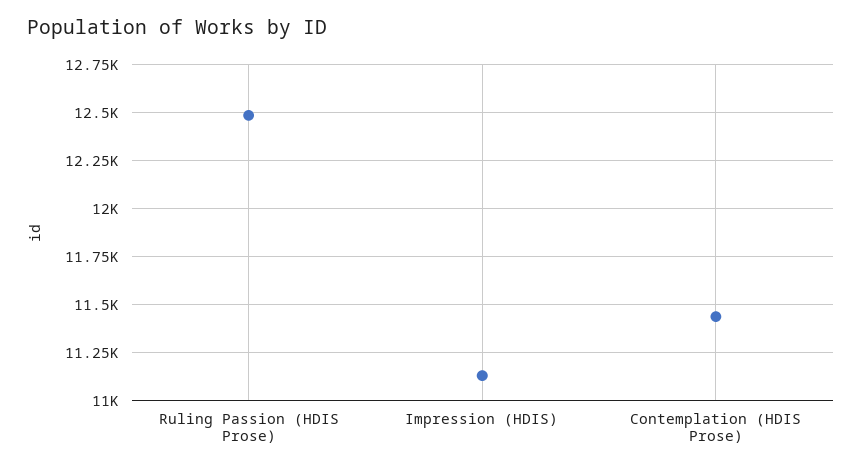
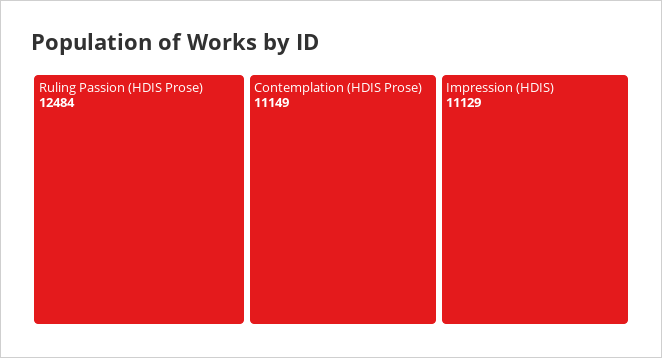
  {
    "Ruling Passion (HDIS Prose)": 12484,
    "Impression (HDIS)": 11129,
-   "Contemplation (HDIS Prose)": 11450
+   "Contemplation (HDIS Prose)": 11149
  }

